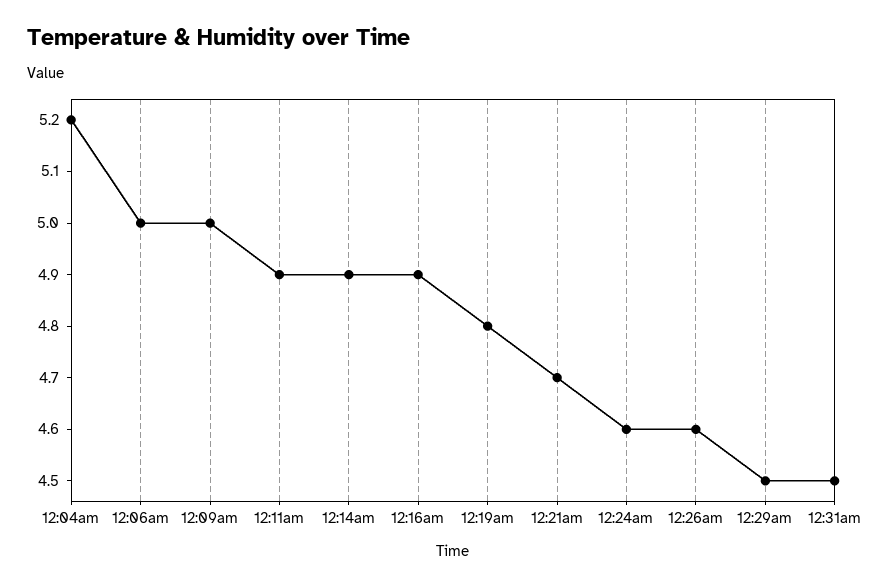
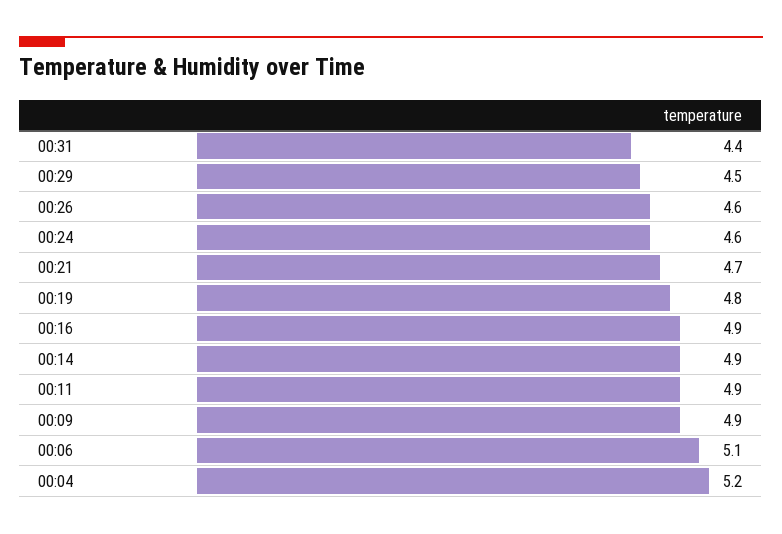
  {
    "12:04am": 5.2,
-   "12:06am": 5,
+   "12:06am": 5.1,
-   "12:09am": 5,
+   "12:09am": 4.9,
    "12:11am": 4.9,
    "12:14am": 4.9,
    "12:16am": 4.9,
    "12:19am": 4.8,
    "12:21am": 4.7,
    "12:24am": 4.6,
    "12:26am": 4.6,
    "12:29am": 4.5,
-   "12:31am": 4.5
+   "12:31am": 4.4
  }

